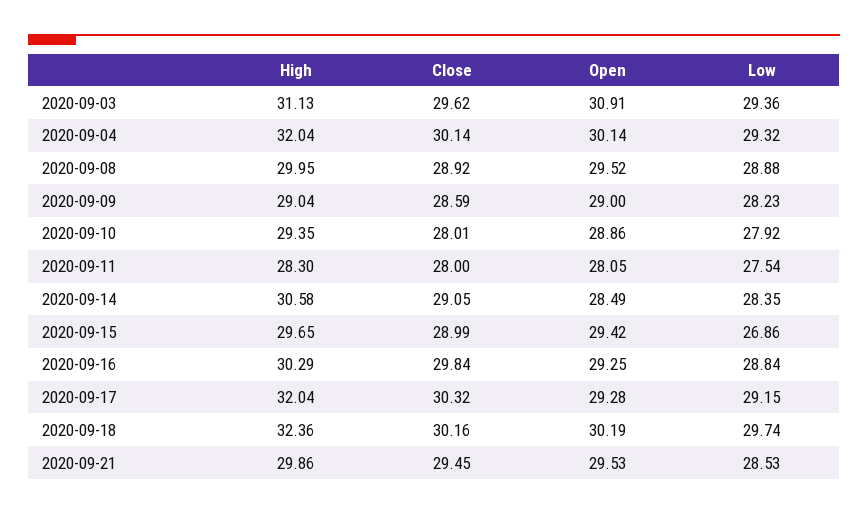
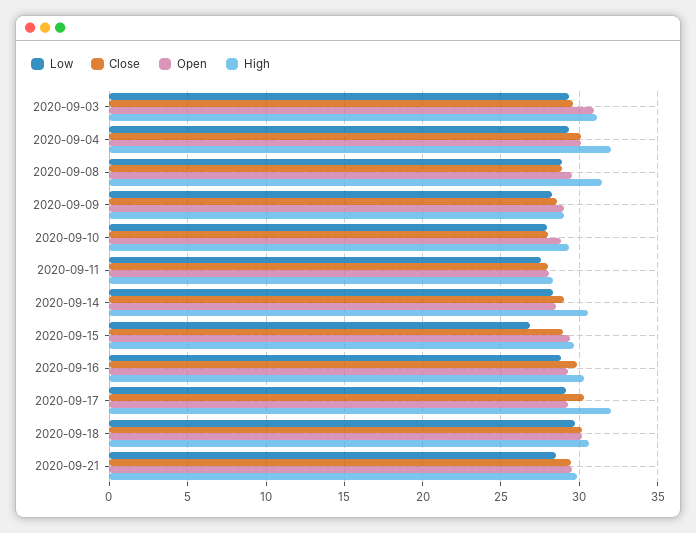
  {
    "High": {
      "2020-09-03": 31.13,
      "2020-09-04": 32.04,
-     "2020-09-08": 29.95,
+     "2020-09-08": 31.5,
      "2020-09-09": 29.04,
      "2020-09-10": 29.35,
      "2020-09-11": 28.3,
      "2020-09-14": 30.58,
      "2020-09-15": 29.65,
      "2020-09-16": 30.29,
      "2020-09-17": 32.04,
-     "2020-09-18": 32.36,
+     "2020-09-18": 30.5,
      "2020-09-21": 29.86
    },
    "Close": {
      "2020-09-03": 29.62,
      "2020-09-04": 30.14,
      "2020-09-08": 28.92,
      "2020-09-09": 28.59,
      "2020-09-10": 28.01,
      "2020-09-11": 28,
      "2020-09-14": 29.05,
      "2020-09-15": 28.99,
      "2020-09-16": 29.84,
      "2020-09-17": 30.32,
      "2020-09-18": 30.16,
      "2020-09-21": 29.45
    },
    "Open": {
      "2020-09-03": 30.91,
      "2020-09-04": 30.14,
      "2020-09-08": 29.52,
      "2020-09-09": 29,
      "2020-09-10": 28.86,
      "2020-09-11": 28.05,
      "2020-09-14": 28.49,
      "2020-09-15": 29.42,
      "2020-09-16": 29.25,
      "2020-09-17": 29.28,
      "2020-09-18": 30.19,
      "2020-09-21": 29.53
    },
    "Low": {
      "2020-09-03": 29.36,
      "2020-09-04": 29.32,
      "2020-09-08": 28.88,
      "2020-09-09": 28.23,
      "2020-09-10": 27.92,
      "2020-09-11": 27.54,
      "2020-09-14": 28.35,
      "2020-09-15": 26.86,
      "2020-09-16": 28.84,
      "2020-09-17": 29.15,
      "2020-09-18": 29.74,
      "2020-09-21": 28.53
    }
  }

